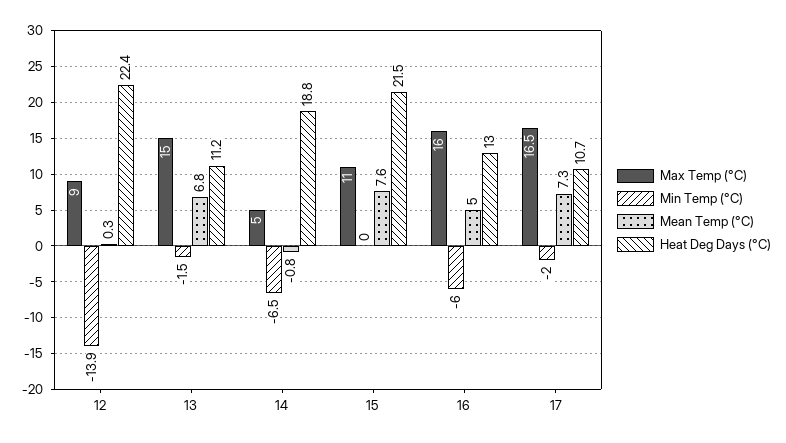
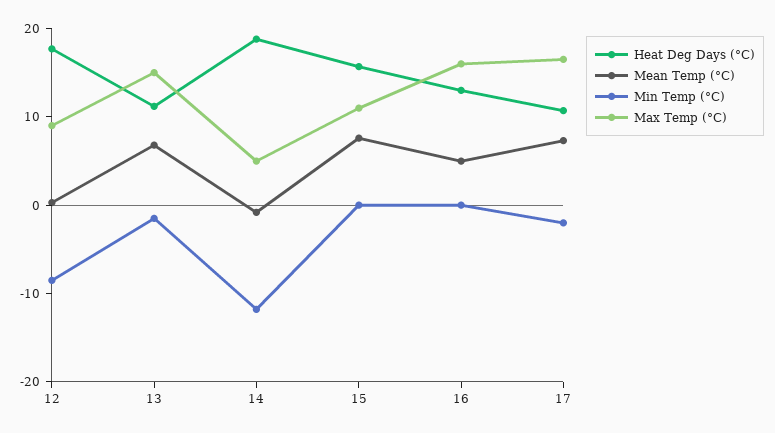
  {
    "Max Temp (°C)": {
      "12": 9,
      "13": 15,
      "14": 5,
      "15": 11,
      "16": 16,
      "17": 16.5
    },
    "Min Temp (°C)": {
-     "12": -13.9,
+     "12": -8,
      "13": -1.5,
-     "14": -6.5,
+     "14": -12,
      "15": 0,
-     "16": -6,
+     "16": 0,
      "17": -2
    },
    "Mean Temp (°C)": {
      "12": 0.3,
      "13": 6.8,
      "14": -0.8,
      "15": 7.6,
      "16": 5,
      "17": 7.3
    },
    "Heat Deg Days (°C)": {
-     "12": 22.4,
+     "12": 18,
      "13": 11.2,
      "14": 18.8,
-     "15": 21.5,
+     "15": 16,
      "16": 13,
      "17": 10.7
    }
  }

